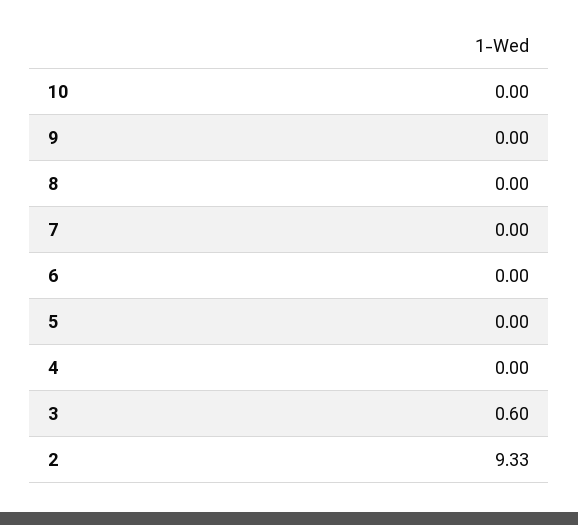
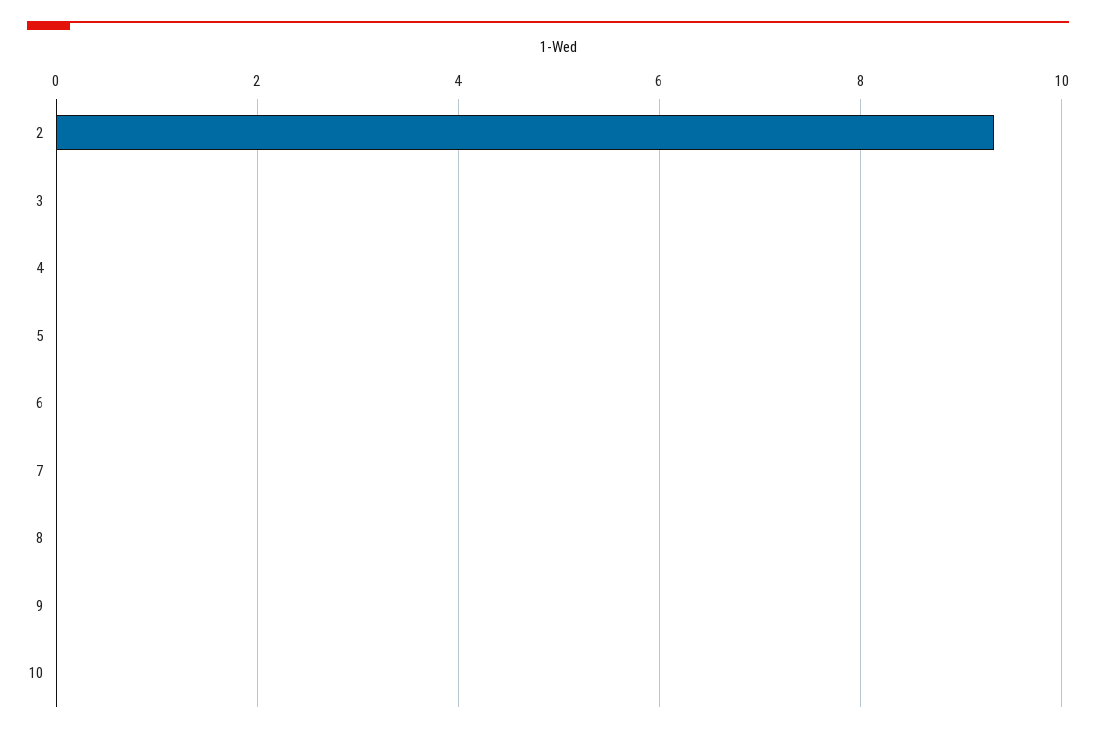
  {
    "10": 0,
    "9": 0,
    "8": 0,
    "7": 0,
    "6": 0,
    "5": 0,
    "4": 0,
-   "3": 0.6,
+   "3": 0,
    "2": 9.33
  }

